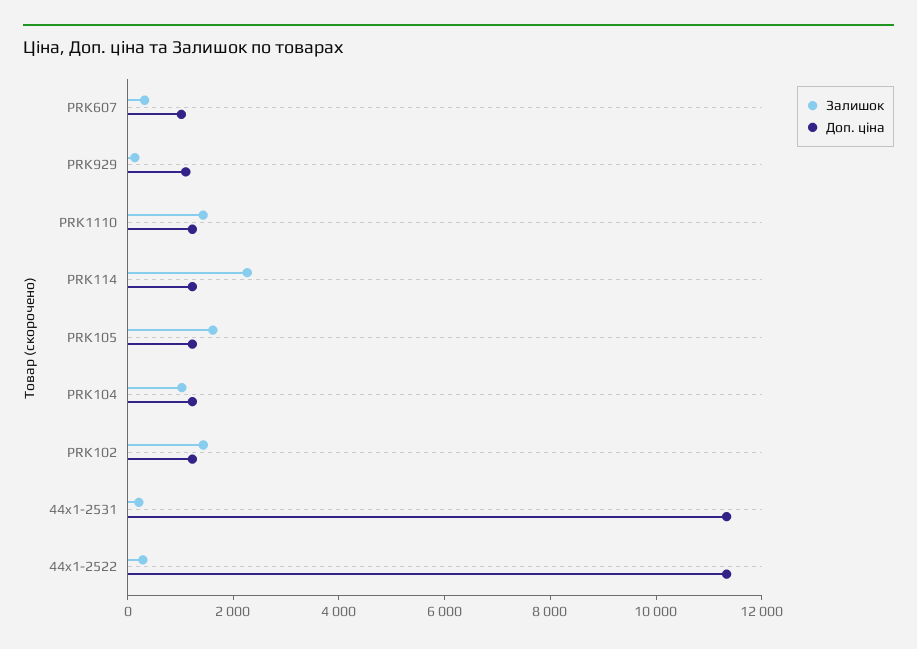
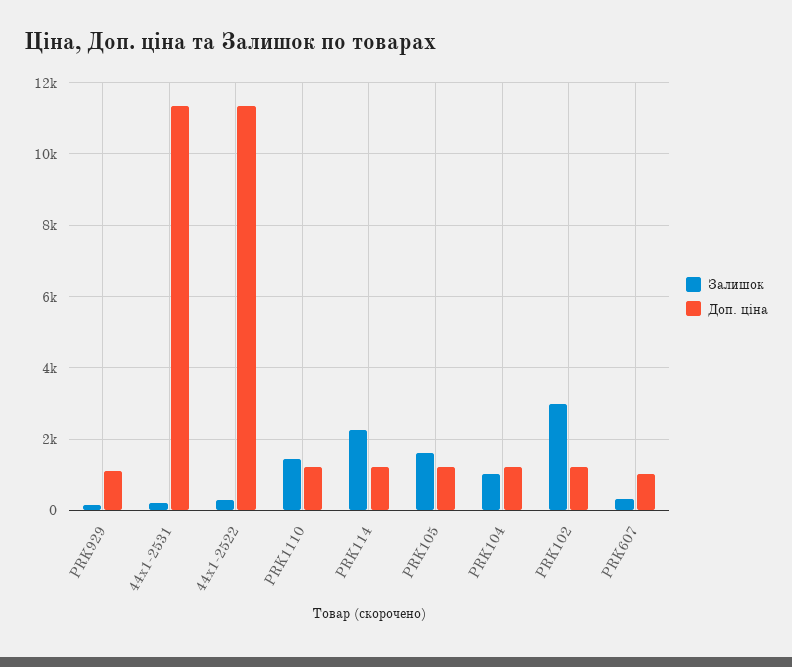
  {
    "Залишок": {
      "PRK607": 400,
      "PRK929": 200,
      "PRK1110": 1400,
      "PRK114": 2200,
      "PRK105": 1600,
      "PRK104": 1000,
-     "PRK102": 1500,
+     "PRK102": 3000,
      "44x1-2531": 200,
      "44x1-2522": 200
    },
    "Доп. ціна": {
      "PRK607": 1000,
      "PRK929": 1200,
      "PRK1110": 1200,
      "PRK114": 1200,
      "PRK105": 1200,
      "PRK104": 1200,
      "PRK102": 1200,
      "44x1-2531": 11400,
      "44x1-2522": 11400
    }
  }

